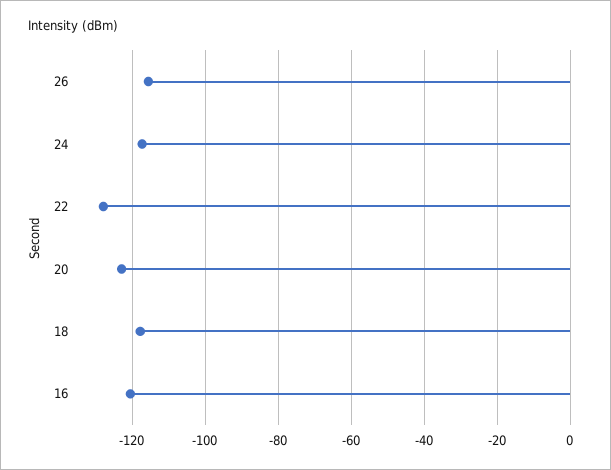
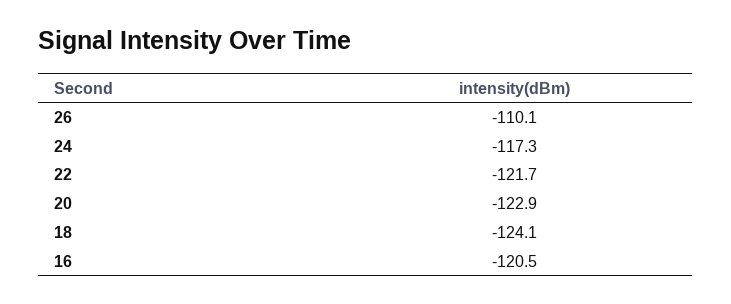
  {
-   "26": -116,
+   "26": -110.1,
    "24": -117.3,
-   "22": -128,
+   "22": -121.7,
    "20": -122.9,
-   "18": -118,
+   "18": -124.1,
    "16": -120.5
  }

